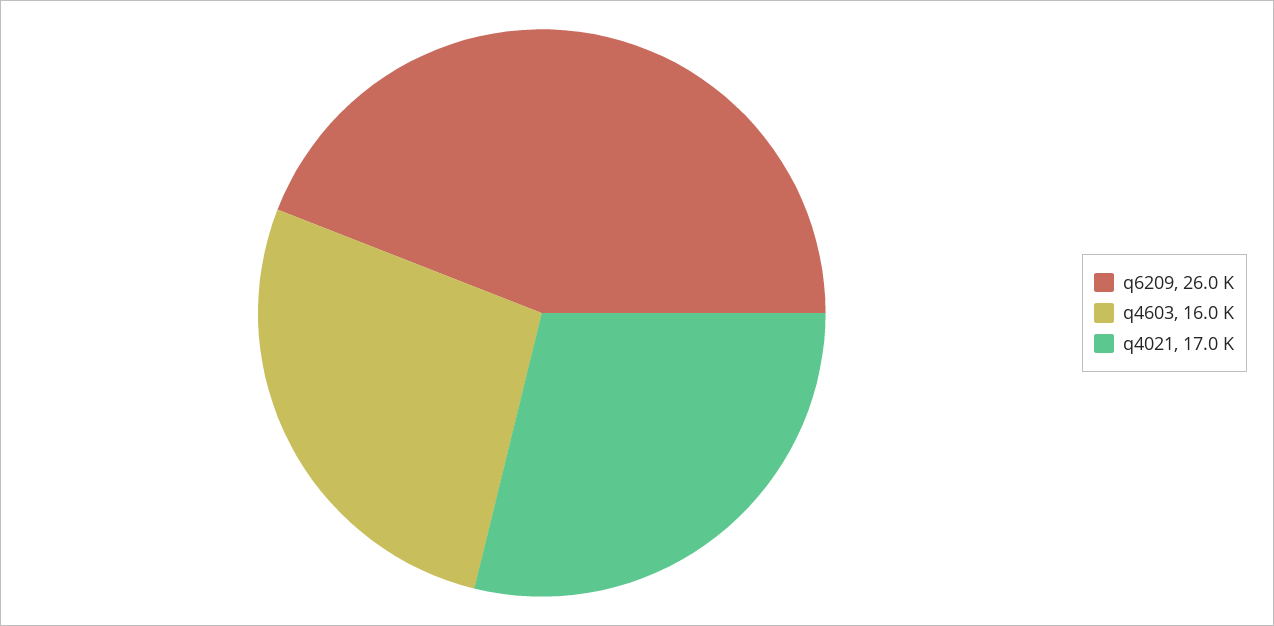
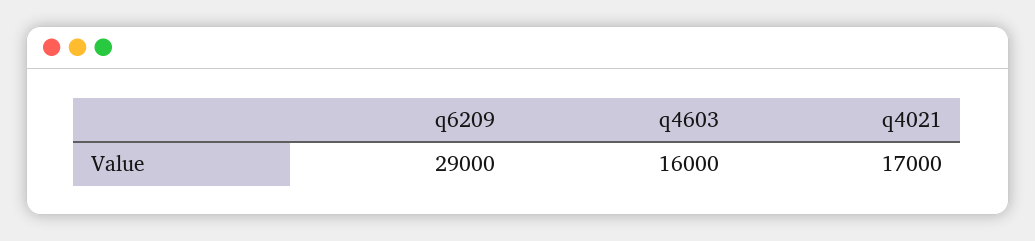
  {
-   "q6209": 26000,
+   "q6209": 29000,
    "q4603": 16000,
    "q4021": 17000
  }

